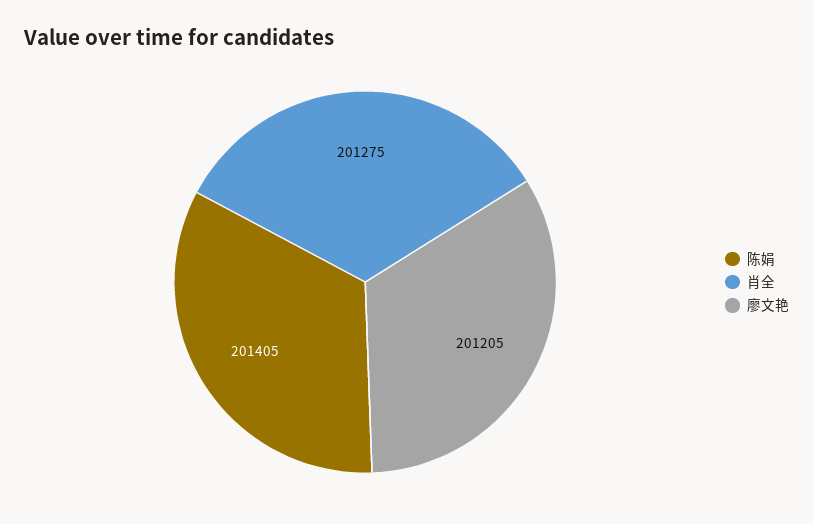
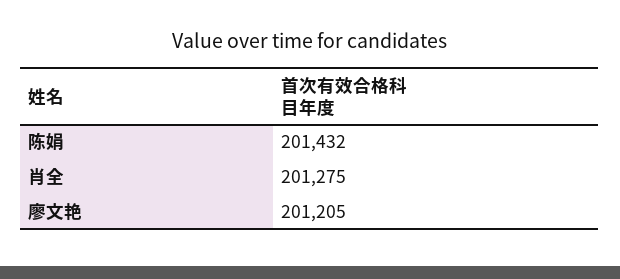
  {
-   "陈娟": 201405,
+   "陈娟": 201432,
    "肖全": 201275,
    "廖文艳": 201205
  }

